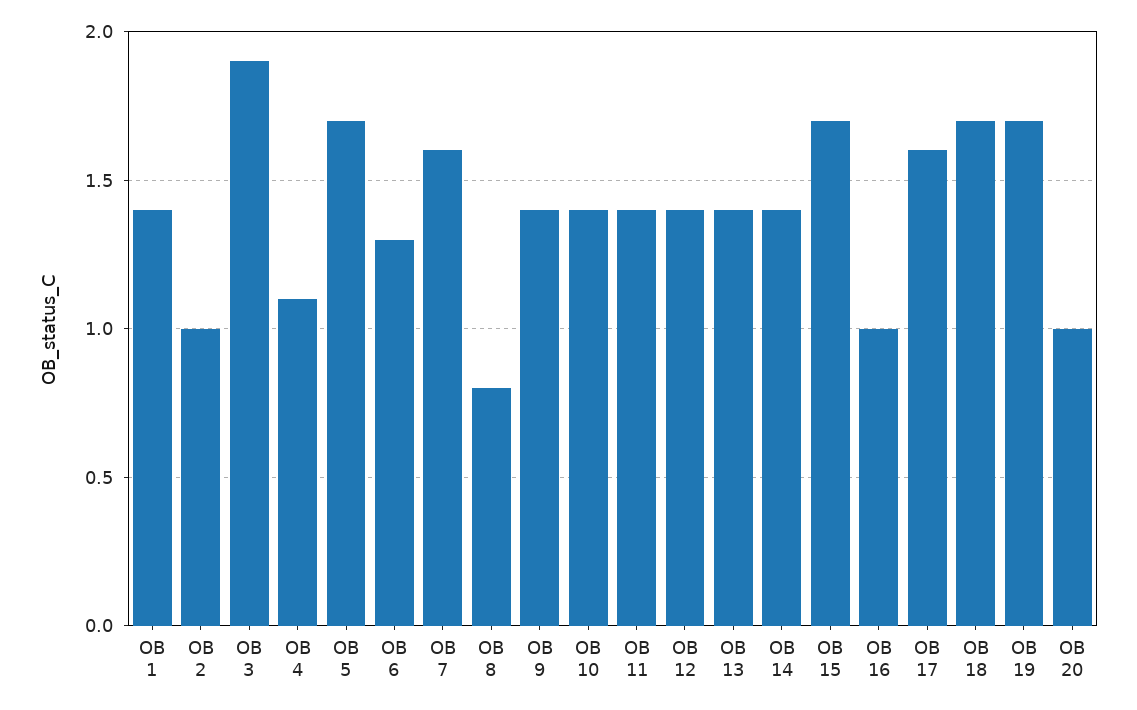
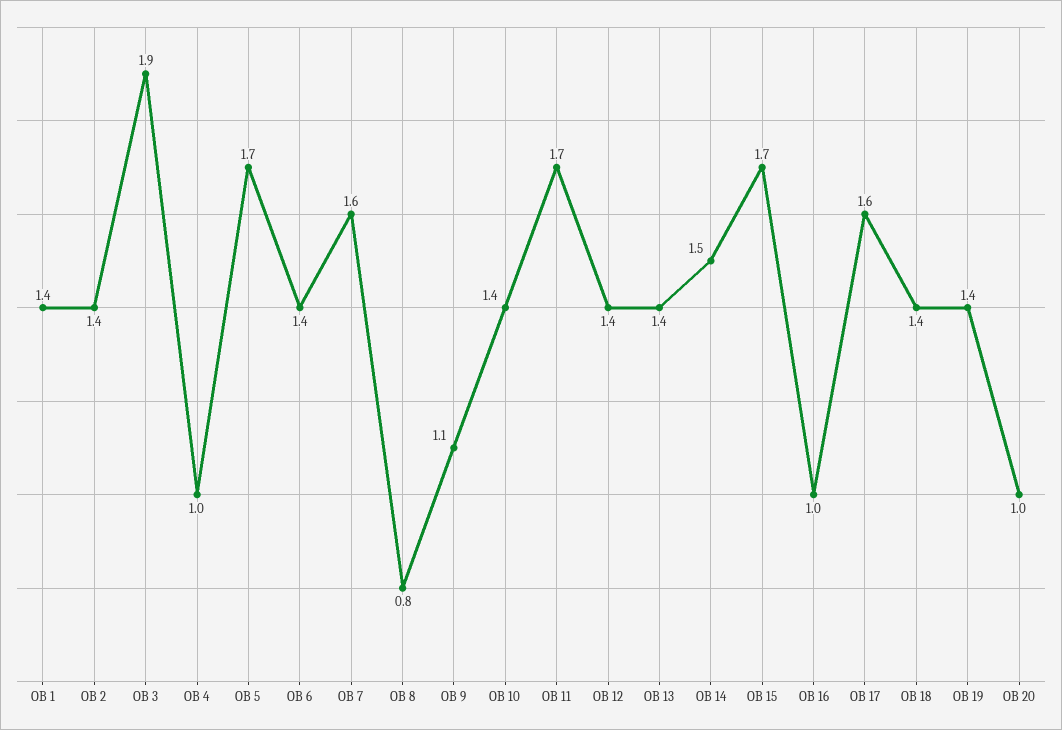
  {
    "OB 1": 1.4,
-   "OB 2": 1,
+   "OB 2": 1.4,
    "OB 3": 1.9,
-   "OB 4": 1.1,
+   "OB 4": 1,
    "OB 5": 1.7,
-   "OB 6": 1.3,
+   "OB 6": 1.4,
    "OB 7": 1.6,
    "OB 8": 0.8,
-   "OB 9": 1.4,
+   "OB 9": 1.1,
    "OB 10": 1.4,
-   "OB 11": 1.4,
+   "OB 11": 1.7,
    "OB 12": 1.4,
    "OB 13": 1.4,
-   "OB 14": 1.4,
+   "OB 14": 1.5,
    "OB 15": 1.7,
    "OB 16": 1,
    "OB 17": 1.6,
-   "OB 18": 1.7,
+   "OB 18": 1.4,
-   "OB 19": 1.7,
+   "OB 19": 1.4,
    "OB 20": 1
  }

